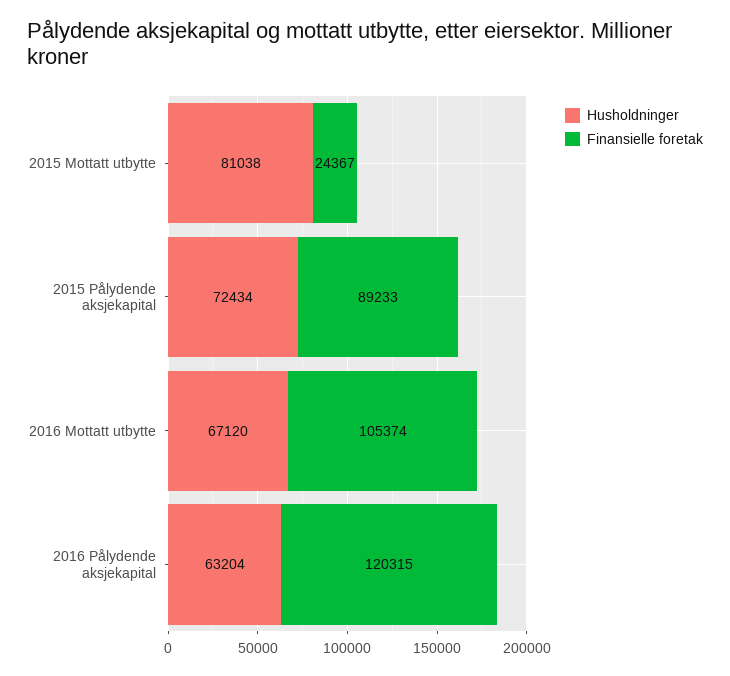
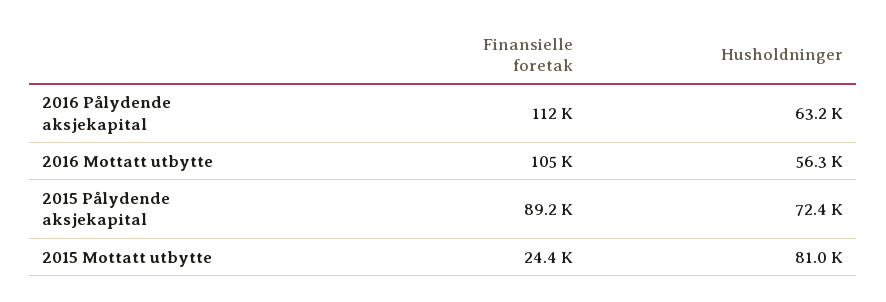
  {
    "Husholdninger": {
      "2015 Mottatt utbytte": 81038,
      "2015 Pålydende aksjekapital": 72434,
-     "2016 Mottatt utbytte": 67120,
+     "2016 Mottatt utbytte": 56300,
      "2016 Pålydende aksjekapital": 63204
    },
    "Finansielle foretak": {
      "2015 Mottatt utbytte": 24367,
      "2015 Pålydende aksjekapital": 89233,
      "2016 Mottatt utbytte": 105374,
-     "2016 Pålydende aksjekapital": 120315
+     "2016 Pålydende aksjekapital": 112000
    }
  }

